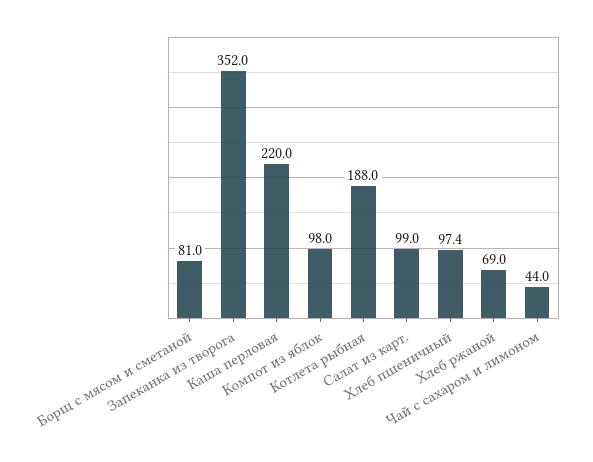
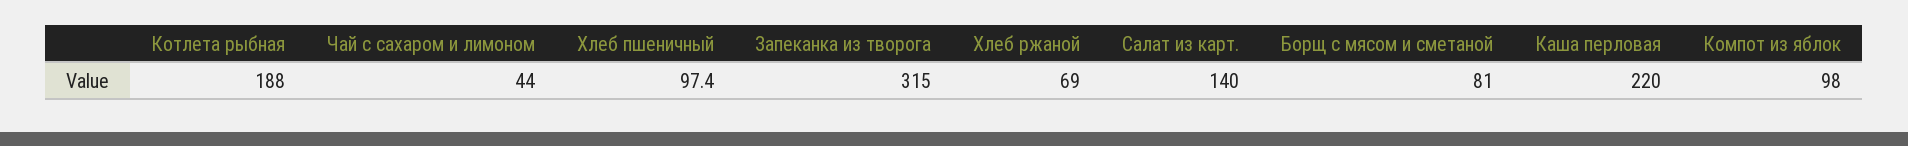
  {
    "Борщ с мясом и сметаной": 81,
-   "Запеканка из творога": 352,
+   "Запеканка из творога": 315,
    "Каша перловая": 220,
    "Компот из яблок": 98,
    "Котлета рыбная": 188,
-   "Салат из карт.": 99,
+   "Салат из карт.": 140,
    "Хлеб пшеничный": 97.4,
    "Хлеб ржаной": 69,
    "Чай с сахаром и лимоном": 44
  }

